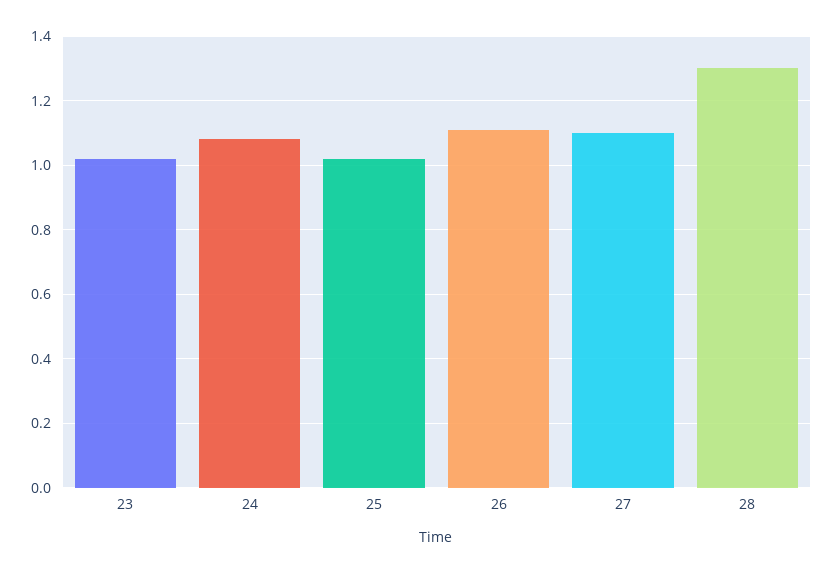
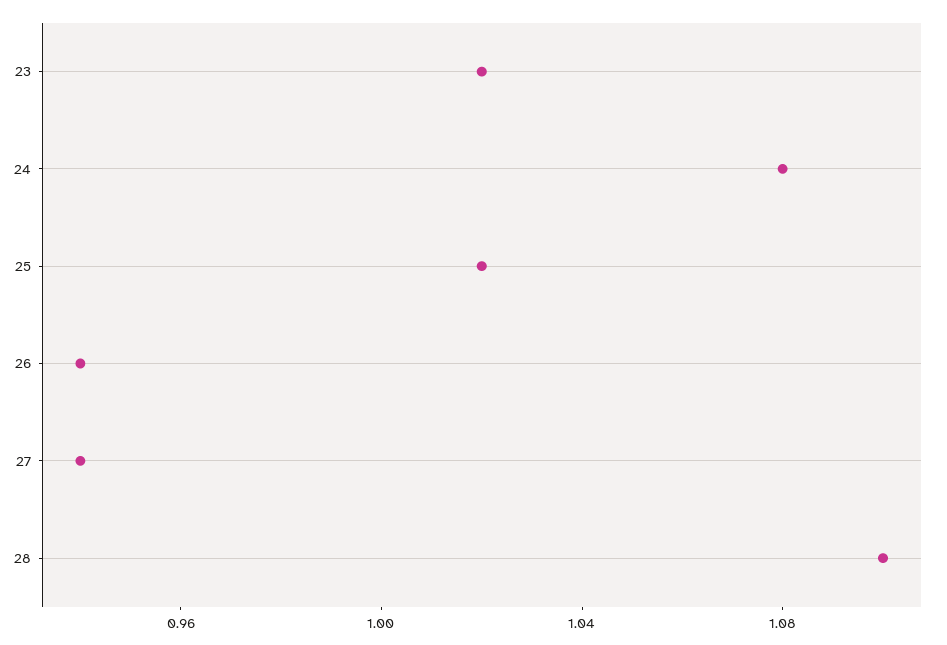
  {
    "23": 1.02,
    "24": 1.08,
    "25": 1.02,
-   "26": 1.1,
+   "26": 0.94,
-   "27": 1.1,
+   "27": 0.94,
-   "28": 1.3
+   "28": 1.1
  }

